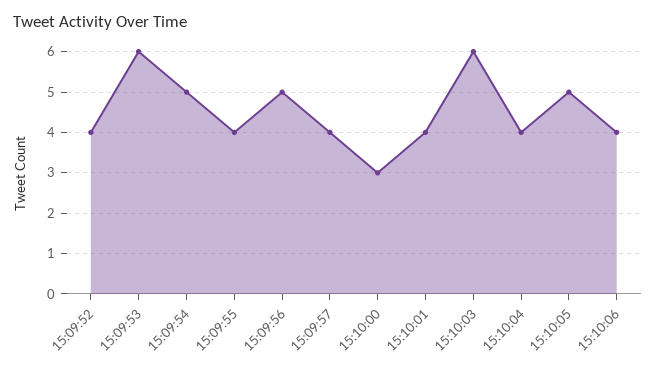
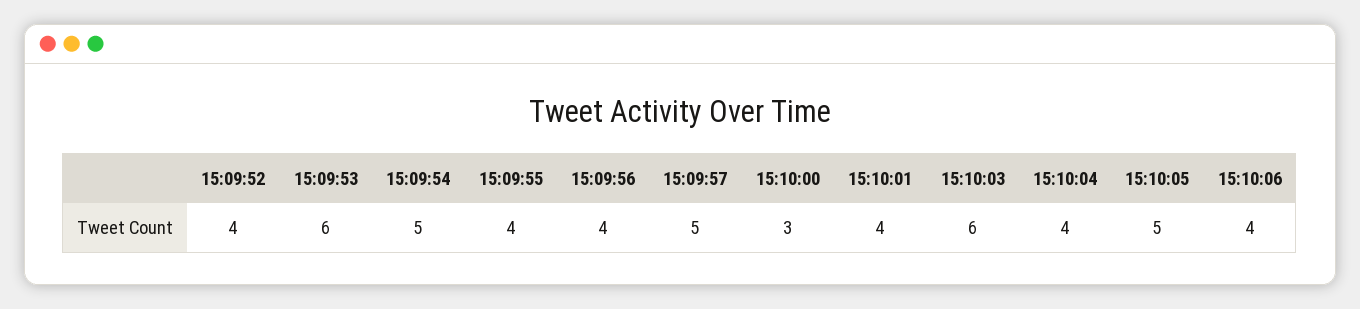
  {
    "15:09:52": 4,
    "15:09:53": 6,
    "15:09:54": 5,
    "15:09:55": 4,
-   "15:09:56": 5,
+   "15:09:56": 4,
-   "15:09:57": 4,
+   "15:09:57": 5,
    "15:10:00": 3,
    "15:10:01": 4,
    "15:10:03": 6,
    "15:10:04": 4,
    "15:10:05": 5,
    "15:10:06": 4
  }

